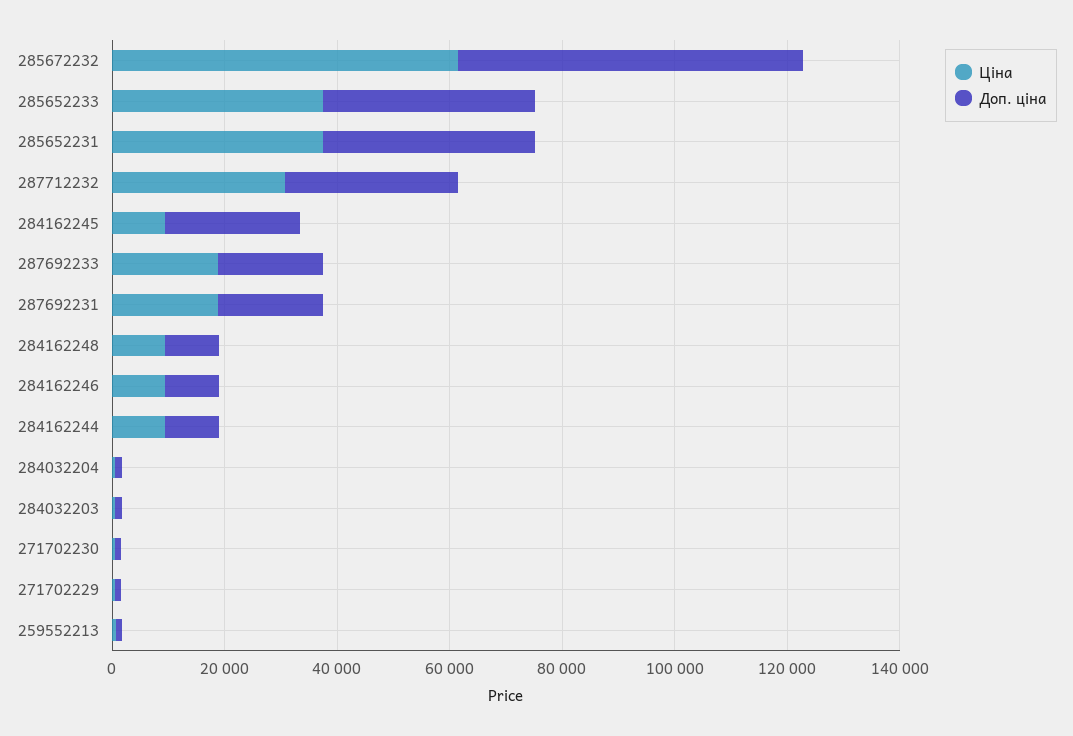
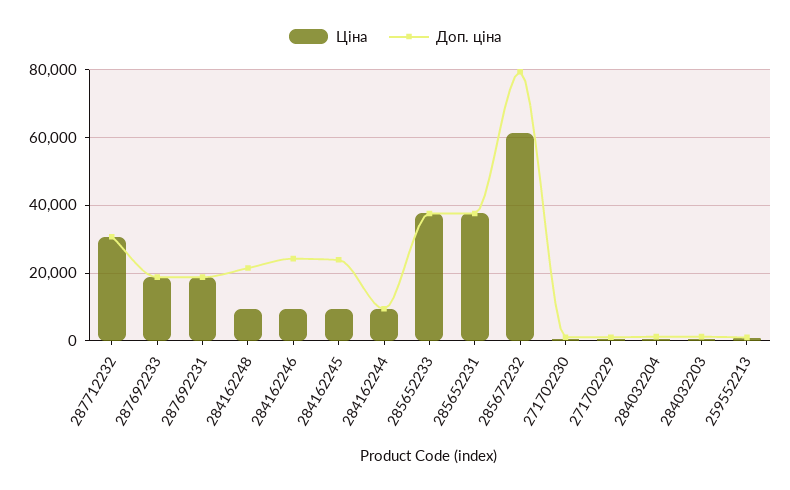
  {
    "Ціна": {
      "285672232": 62000,
      "285652233": 38000,
      "285652231": 38000,
      "287712232": 30000,
      "284162245": 10000,
      "287692233": 18000,
      "287692231": 18000,
      "284162248": 10000,
      "284162246": 10000,
      "284162244": 10000,
      "284032204": 0,
      "284032203": 0,
      "271702230": 0,
      "271702229": 0,
      "259552213": 0
    },
    "Доп. ціна": {
-     "285672232": 60000,
+     "285672232": 80000,
      "285652233": 38000,
      "285652231": 38000,
      "287712232": 30000,
      "284162245": 24000,
      "287692233": 18000,
      "287692231": 18000,
-     "284162248": 10000,
+     "284162248": 22000,
-     "284162246": 10000,
+     "284162246": 24000,
      "284162244": 10000,
      "284032204": 2000,
      "284032203": 2000,
      "271702230": 2000,
      "271702229": 2000,
      "259552213": 2000
    }
  }

